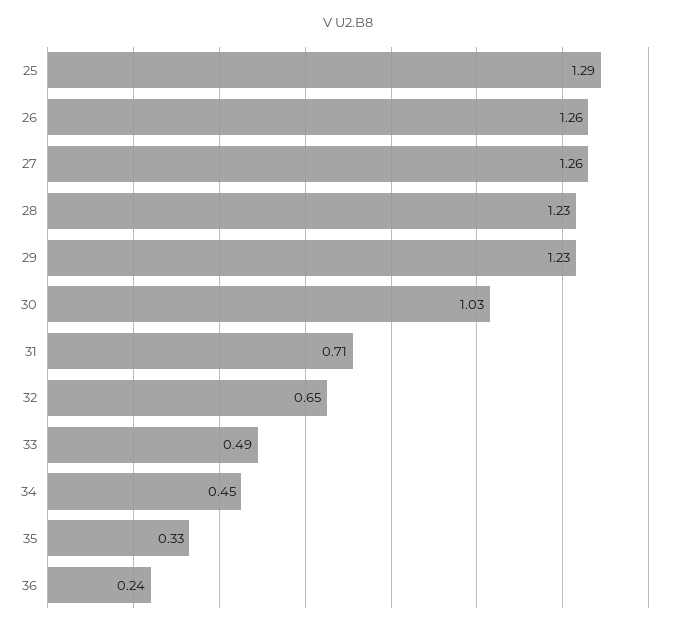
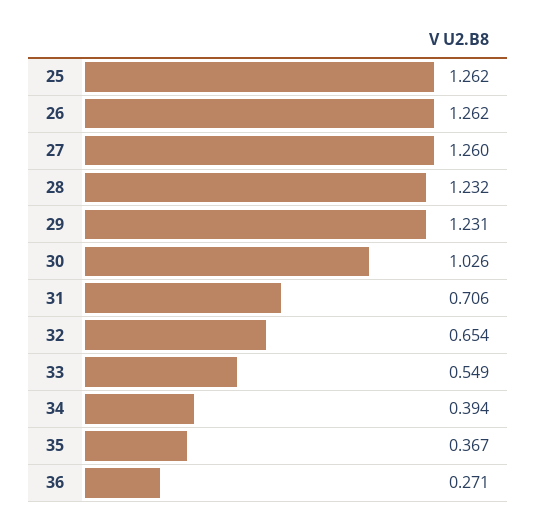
  {
-   "25": 1.29,
+   "25": 1.262,
    "26": 1.262,
    "27": 1.26,
    "28": 1.232,
    "29": 1.231,
    "30": 1.026,
    "31": 0.706,
    "32": 0.654,
-   "33": 0.49,
+   "33": 0.549,
-   "34": 0.45,
+   "34": 0.394,
-   "35": 0.33,
+   "35": 0.367,
-   "36": 0.24
+   "36": 0.271
  }

